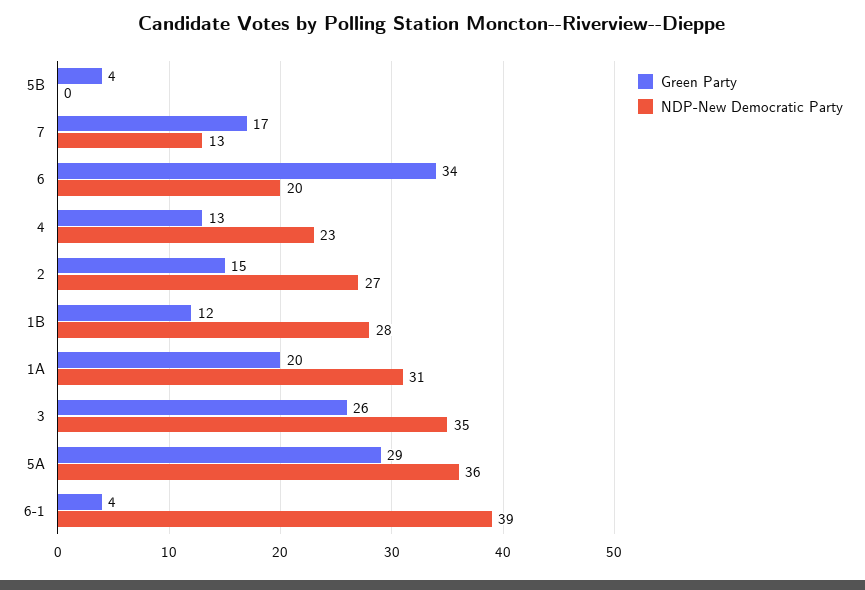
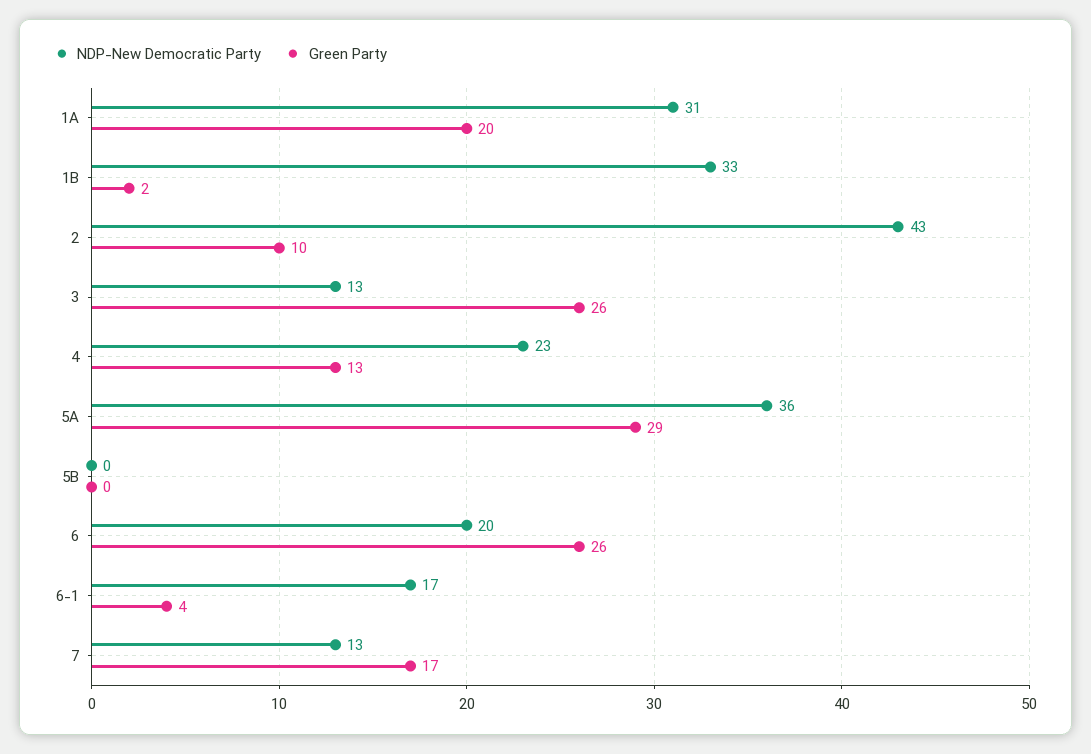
  {
    "Green Party": {
-     "5B": 4,
+     "5B": 0,
      "7": 17,
-     "6": 34,
+     "6": 26,
      "4": 13,
-     "2": 15,
+     "2": 10,
-     "1B": 12,
+     "1B": 2,
      "1A": 20,
      "3": 26,
      "5A": 29,
      "6-1": 4
    },
    "NDP-New Democratic Party": {
      "5B": 0,
      "7": 13,
      "6": 20,
      "4": 23,
-     "2": 27,
+     "2": 43,
-     "1B": 28,
+     "1B": 33,
      "1A": 31,
-     "3": 35,
+     "3": 13,
      "5A": 36,
-     "6-1": 39
+     "6-1": 17
    }
  }

